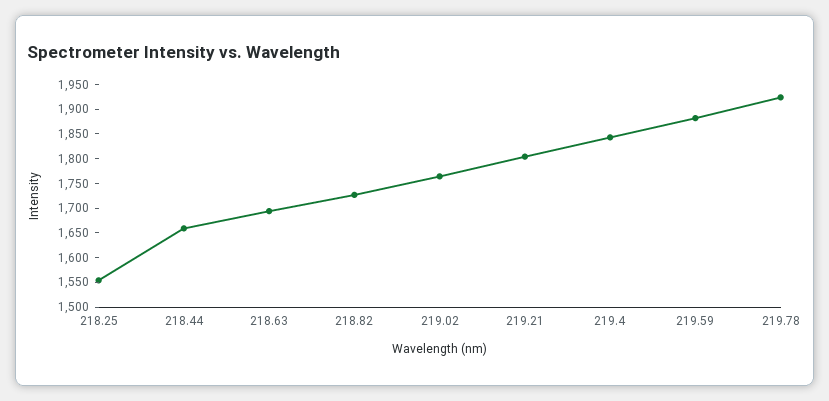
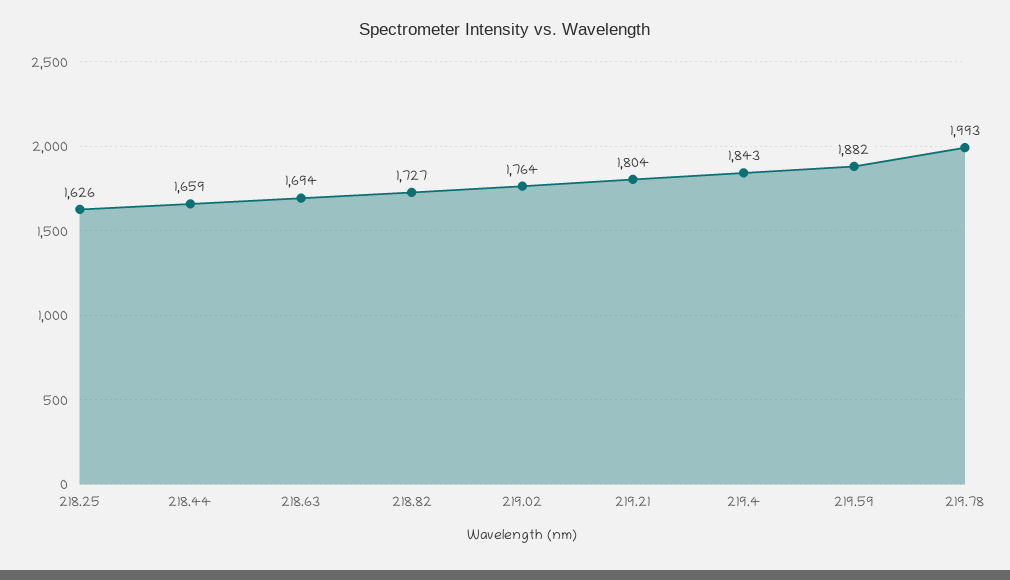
  {
-   "218.25": 1550,
+   "218.25": 1626,
    "218.44": 1659,
    "218.63": 1694,
    "218.82": 1727,
    "219.02": 1764,
    "219.21": 1804,
    "219.4": 1843,
    "219.59": 1882,
-   "219.78": 1925
+   "219.78": 1993
  }

